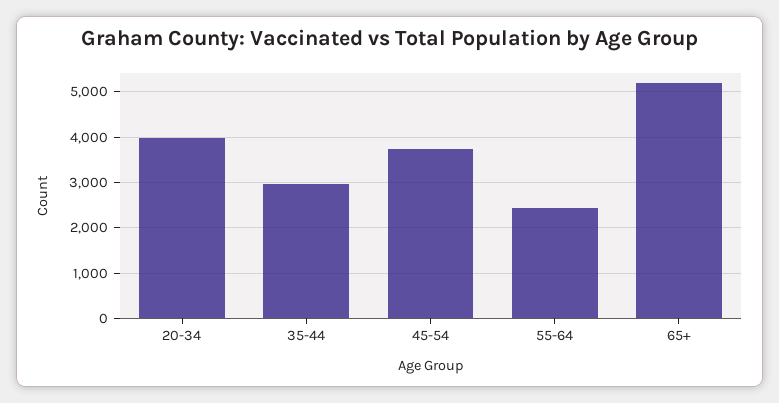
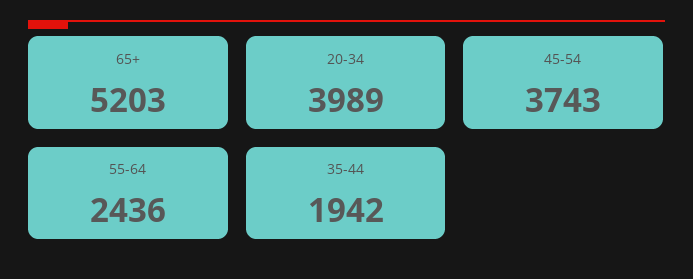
  {
    "20-34": 3989,
-   "35-44": 3000,
+   "35-44": 1942,
    "45-54": 3743,
    "55-64": 2436,
    "65+": 5203
  }

